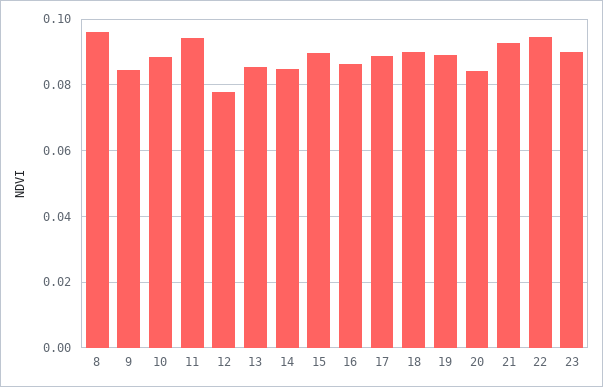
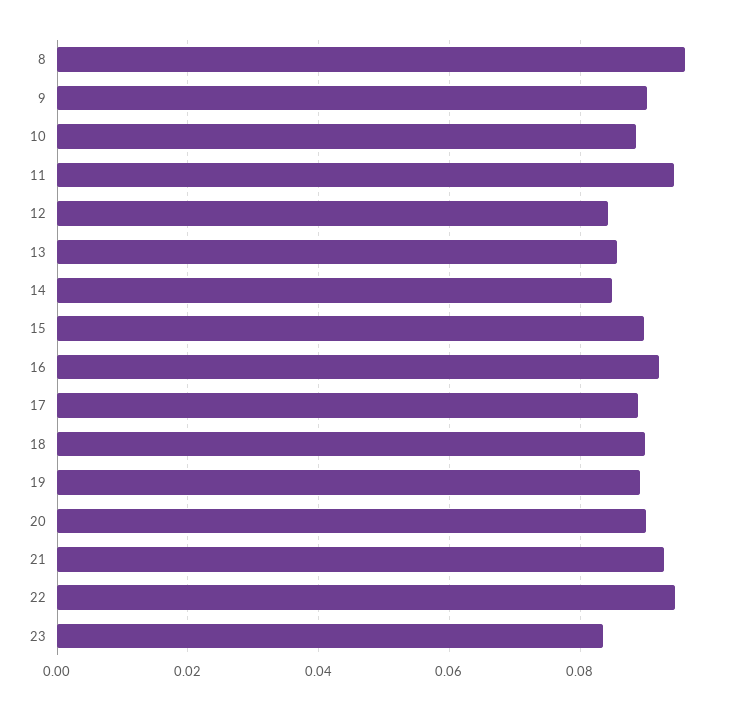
  {
    "8": 0.096,
-   "9": 0.084,
+   "9": 0.09,
    "10": 0.088,
    "11": 0.094,
-   "12": 0.078,
+   "12": 0.084,
    "13": 0.086,
    "14": 0.084,
    "15": 0.09,
-   "16": 0.086,
+   "16": 0.092,
    "17": 0.088,
    "18": 0.09,
    "19": 0.09,
-   "20": 0.084,
+   "20": 0.09,
    "21": 0.092,
    "22": 0.094,
-   "23": 0.09
+   "23": 0.084
  }

